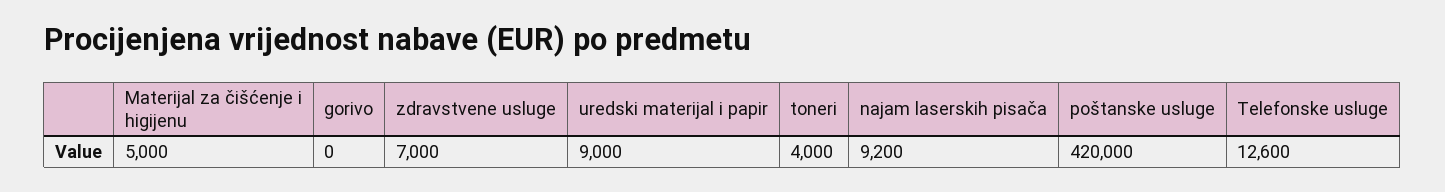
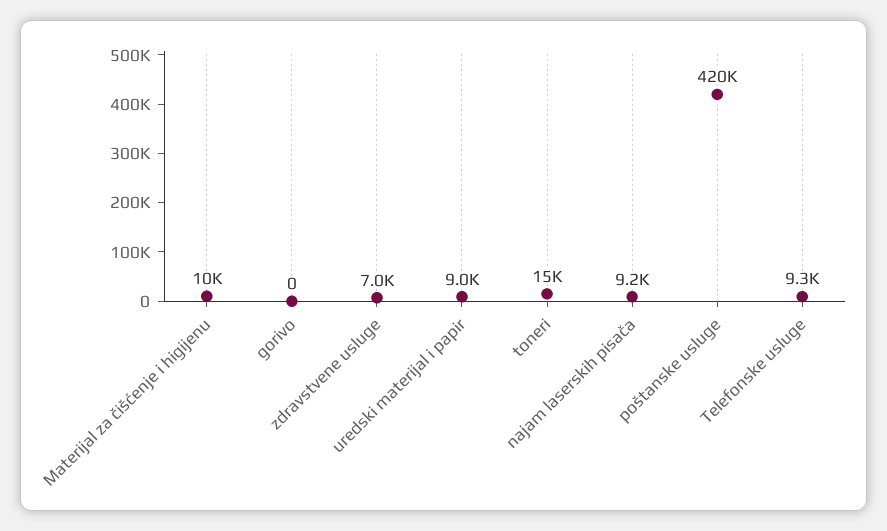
  {
-   "Materijal za čišćenje i higijenu": 5000,
+   "Materijal za čišćenje i higijenu": 10000,
    "gorivo": 0,
    "zdravstvene usluge": 7000,
    "uredski materijal i papir": 9000,
-   "toneri": 4000,
+   "toneri": 15000,
    "najam laserskih pisača": 9200,
    "poštanske usluge": 420000,
-   "Telefonske usluge": 12600
+   "Telefonske usluge": 9300
  }

